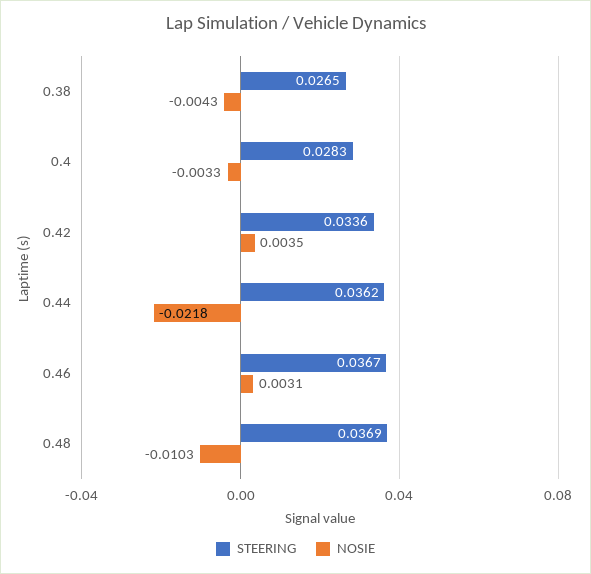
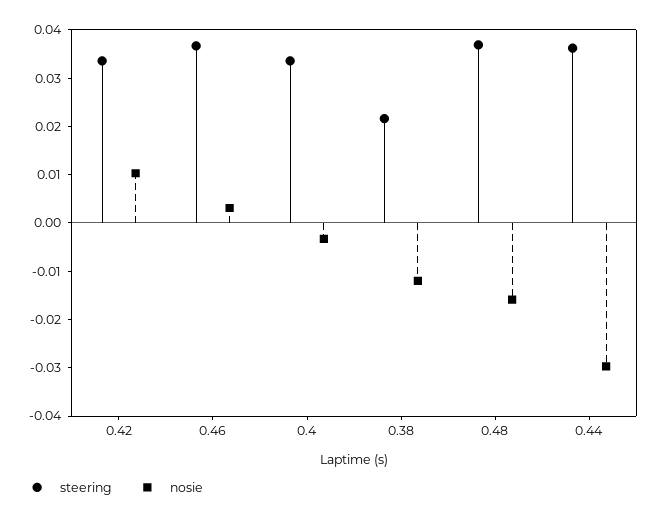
  {
    "STEERING": {
-     "0.38": 0.0265,
+     "0.38": 0.022,
-     "0.4": 0.0283,
+     "0.4": 0.034,
      "0.42": 0.0336,
      "0.44": 0.0362,
      "0.46": 0.0367,
      "0.48": 0.0369
    },
    "NOSIE": {
-     "0.38": -0.0043,
+     "0.38": -0.012,
      "0.4": -0.0033,
-     "0.42": 0.0035,
+     "0.42": 0.01,
-     "0.44": -0.0218,
+     "0.44": -0.03,
      "0.46": 0.0031,
-     "0.48": -0.0103
+     "0.48": -0.016
    }
  }

